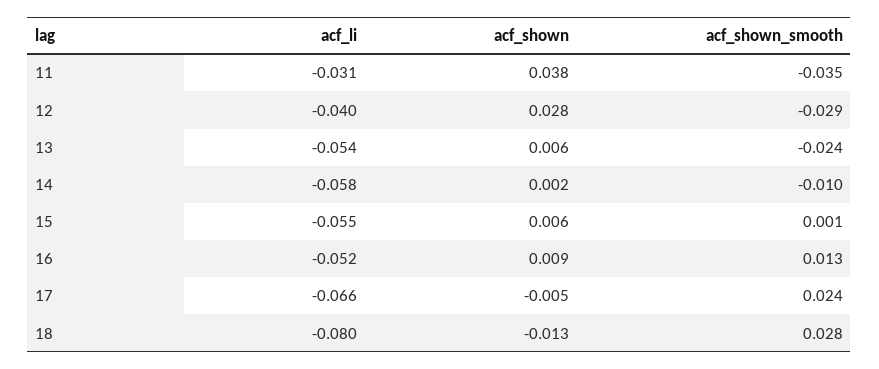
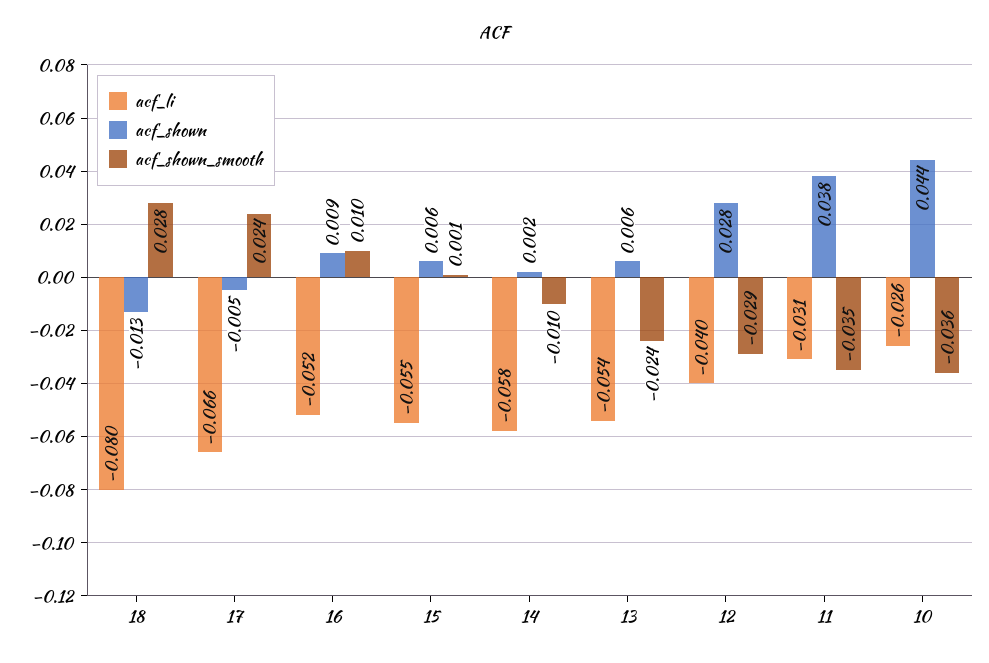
  {
    "acf_li": {
      "11": -0.031,
      "12": -0.04,
      "13": -0.054,
      "14": -0.058,
      "15": -0.055,
      "16": -0.052,
      "17": -0.066,
-     "18": -0.08
+     "18": -0.08,
+     "10": -0.026
    },
    "acf_shown": {
      "11": 0.038,
      "12": 0.028,
      "13": 0.006,
      "14": 0.002,
      "15": 0.006,
      "16": 0.009,
      "17": -0.005,
-     "18": -0.013
+     "18": -0.013,
+     "10": 0.044
    },
    "acf_shown_smooth": {
      "11": -0.035,
      "12": -0.029,
      "13": -0.024,
      "14": -0.01,
      "15": 0.001,
-     "16": 0.013,
+     "16": 0.01,
      "17": 0.024,
-     "18": 0.028
+     "18": 0.028,
+     "10": -0.036
    }
  }

